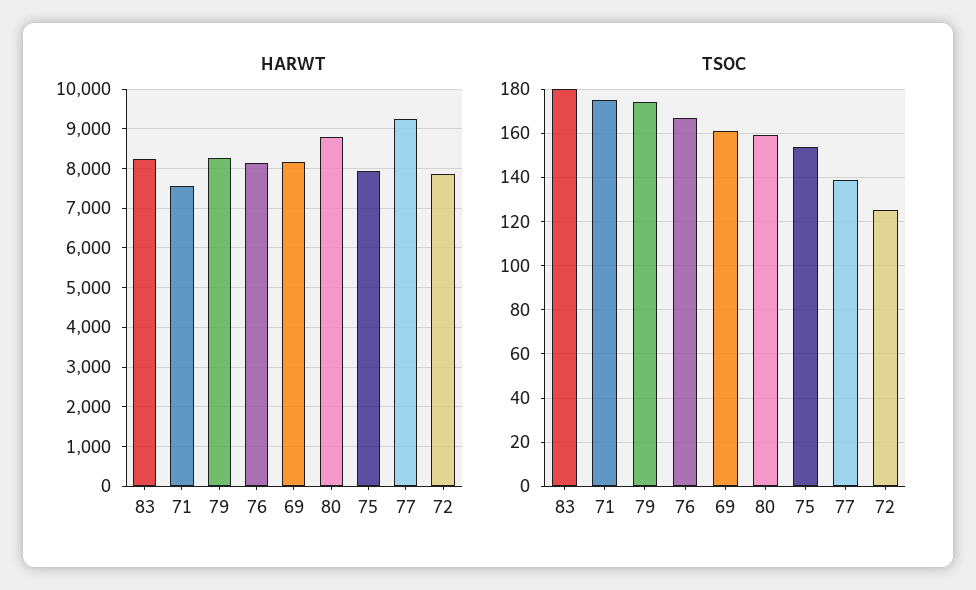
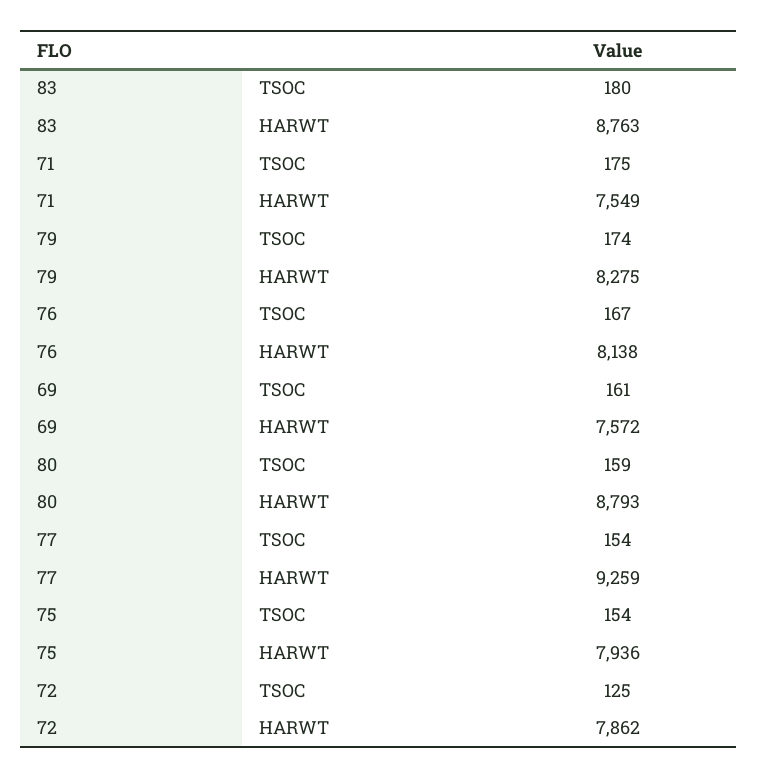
  {
    "HARWT": {
-     "83": 8200,
+     "83": 8763,
      "71": 7549,
      "79": 8275,
      "76": 8138,
-     "69": 8200,
+     "69": 7572,
      "80": 8793,
      "75": 7936,
      "77": 9259,
      "72": 7862
    },
    "TSOC": {
      "83": 180,
      "71": 175,
      "79": 174,
      "76": 167,
      "69": 161,
      "80": 159,
      "75": 154,
-     "77": 140,
+     "77": 154,
      "72": 125
    }
  }

